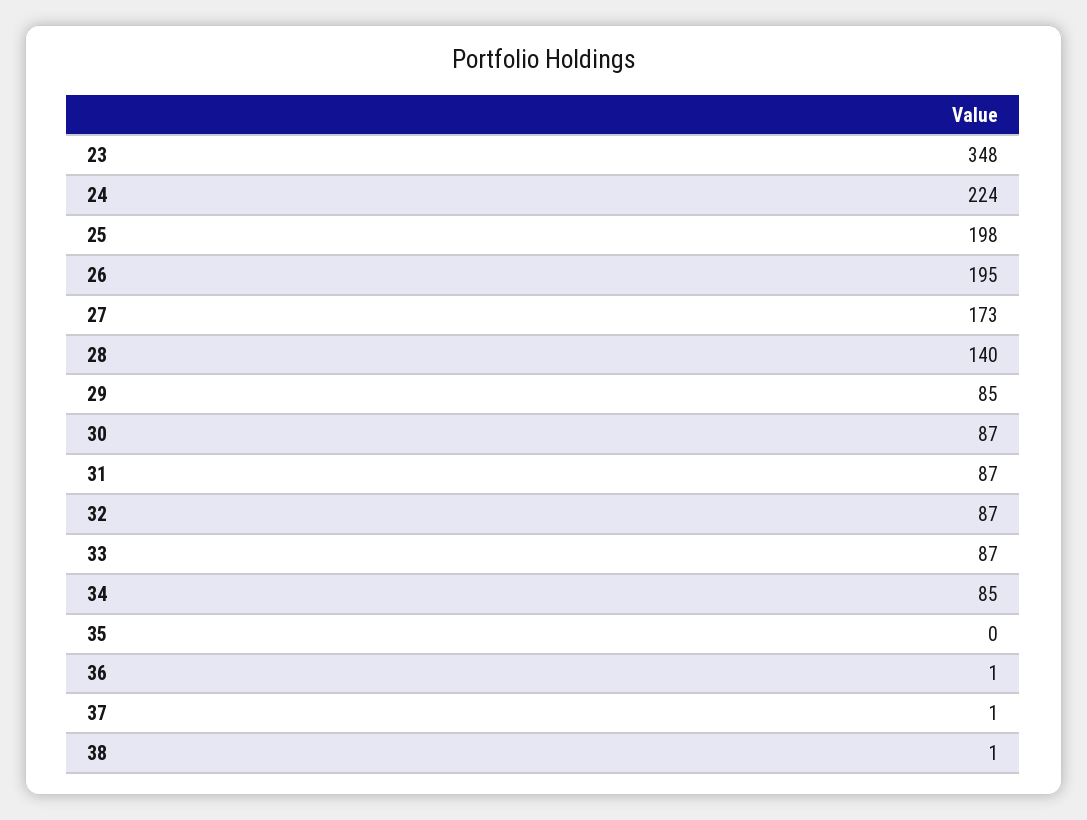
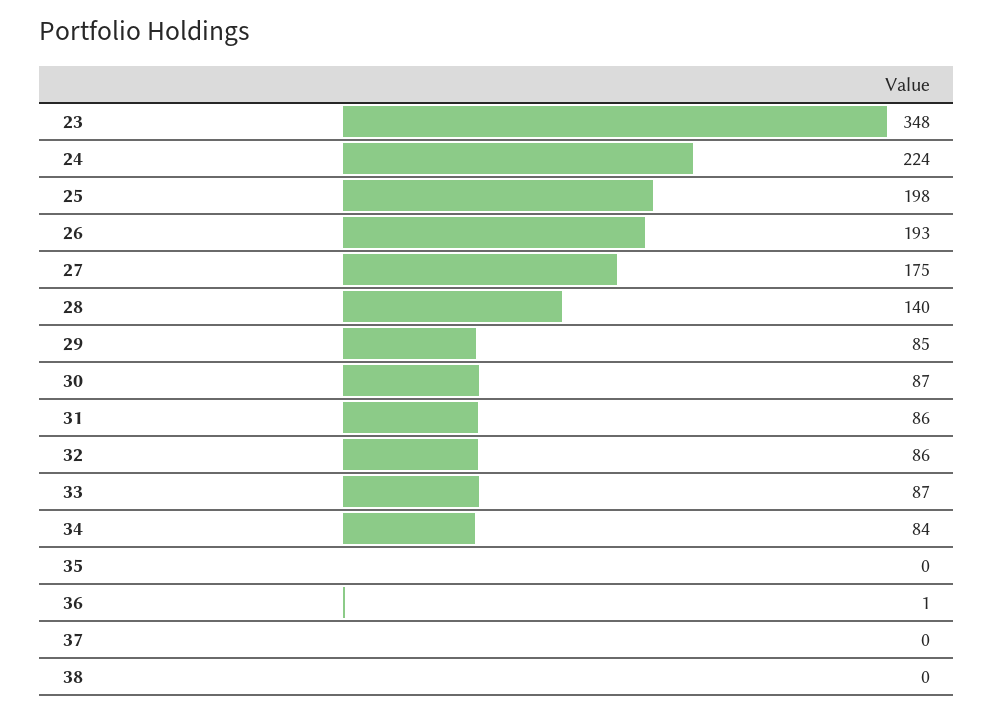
  {
    "23": 348,
    "24": 224,
    "25": 198,
-   "26": 195,
+   "26": 193,
-   "27": 173,
+   "27": 175,
    "28": 140,
    "29": 85,
    "30": 87,
-   "31": 87,
+   "31": 86,
-   "32": 87,
+   "32": 86,
    "33": 87,
-   "34": 85,
+   "34": 84,
    "35": 0,
    "36": 1,
-   "37": 1,
+   "37": 0,
-   "38": 1
+   "38": 0
  }

